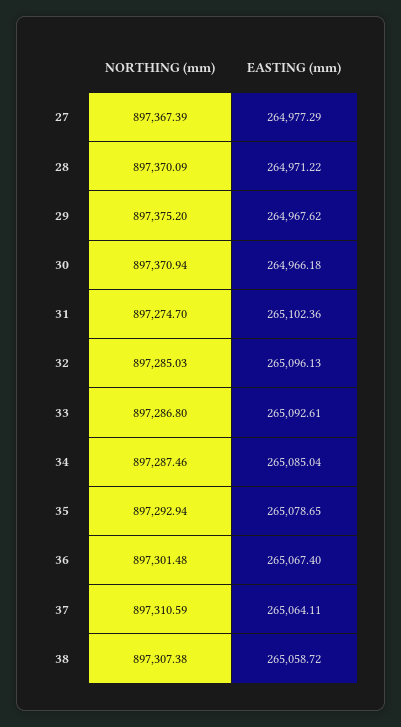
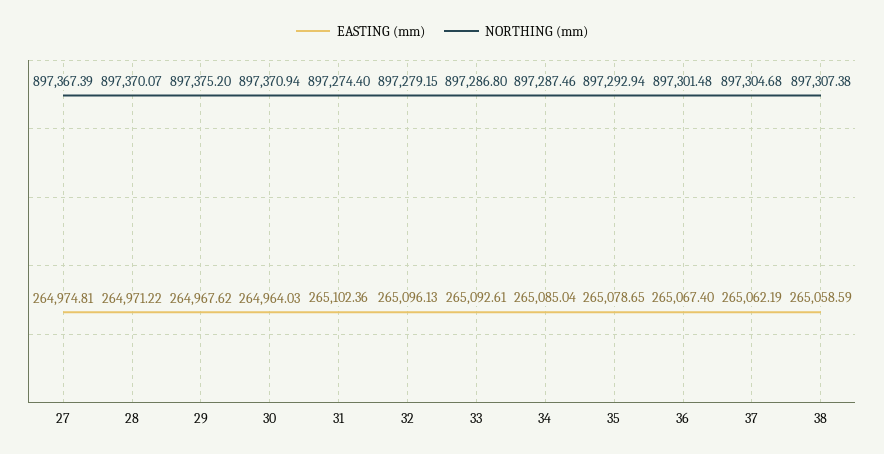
  {
    "NORTHING (mm)": {
      "27": 897367.39,
-     "28": 897370.09,
+     "28": 897370.07,
      "29": 897375.2,
      "30": 897370.94,
-     "31": 897274.7,
+     "31": 897274.4,
-     "32": 897285.03,
+     "32": 897279.15,
      "33": 897286.8,
      "34": 897287.46,
      "35": 897292.94,
      "36": 897301.48,
-     "37": 897310.59,
+     "37": 897304.68,
      "38": 897307.38
    },
    "EASTING (mm)": {
-     "27": 264977.29,
+     "27": 264974.81,
      "28": 264971.22,
      "29": 264967.62,
-     "30": 264966.18,
+     "30": 264964.03,
      "31": 265102.36,
      "32": 265096.13,
      "33": 265092.61,
      "34": 265085.04,
      "35": 265078.65,
      "36": 265067.4,
-     "37": 265064.11,
+     "37": 265062.19,
-     "38": 265058.72
+     "38": 265058.59
    }
  }

